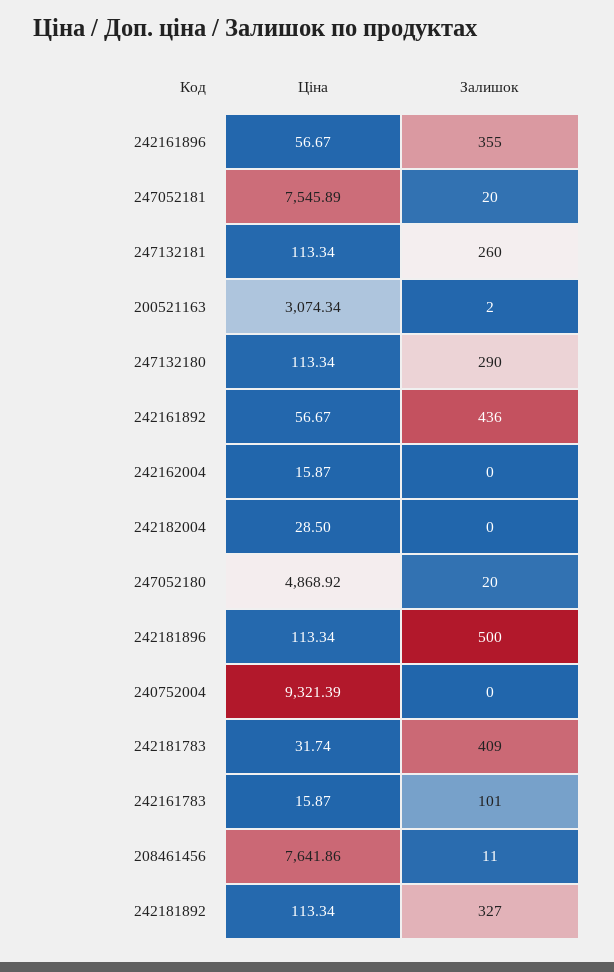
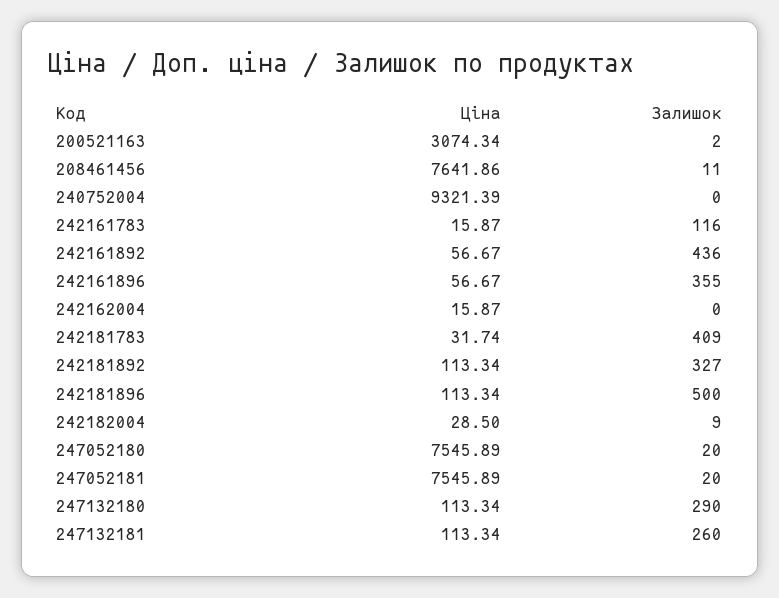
  {
    "Ціна": {
      "242161896": 56.67,
      "247052181": 7545.89,
      "247132181": 113.34,
      "200521163": 3074.34,
      "247132180": 113.34,
      "242161892": 56.67,
      "242162004": 15.87,
      "242182004": 28.5,
-     "247052180": 4868.92,
+     "247052180": 7545.89,
      "242181896": 113.34,
      "240752004": 9321.39,
      "242181783": 31.74,
      "242161783": 15.87,
      "208461456": 7641.86,
      "242181892": 113.34
    },
    "Залишок": {
      "242161896": 355,
      "247052181": 20,
      "247132181": 260,
      "200521163": 2,
      "247132180": 290,
      "242161892": 436,
      "242162004": 0,
-     "242182004": 0,
+     "242182004": 9,
      "247052180": 20,
      "242181896": 500,
      "240752004": 0,
      "242181783": 409,
-     "242161783": 101,
+     "242161783": 116,
      "208461456": 11,
      "242181892": 327
    }
  }

